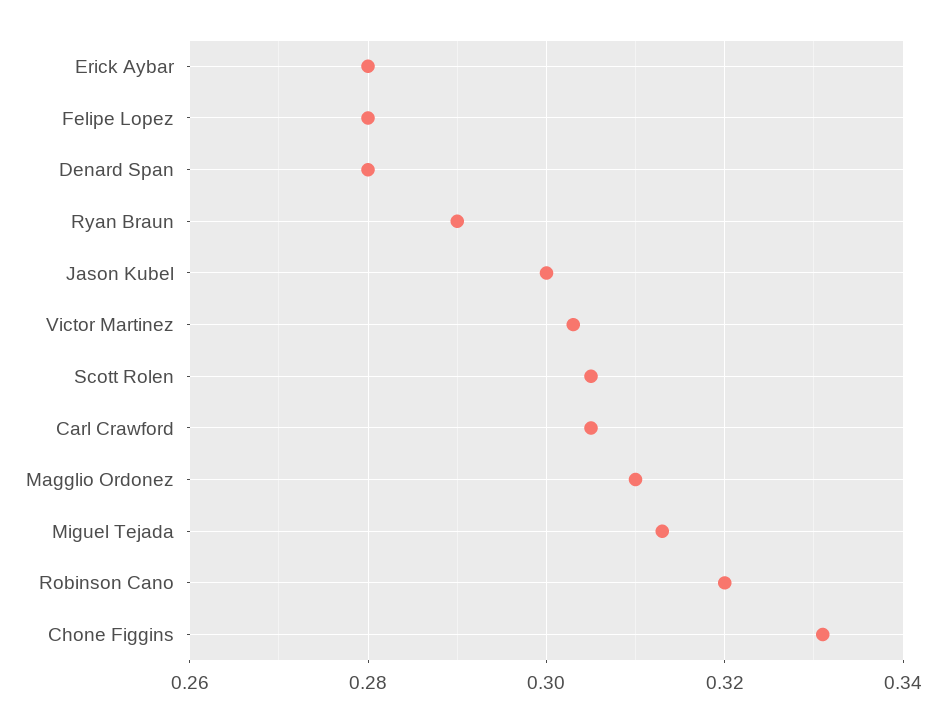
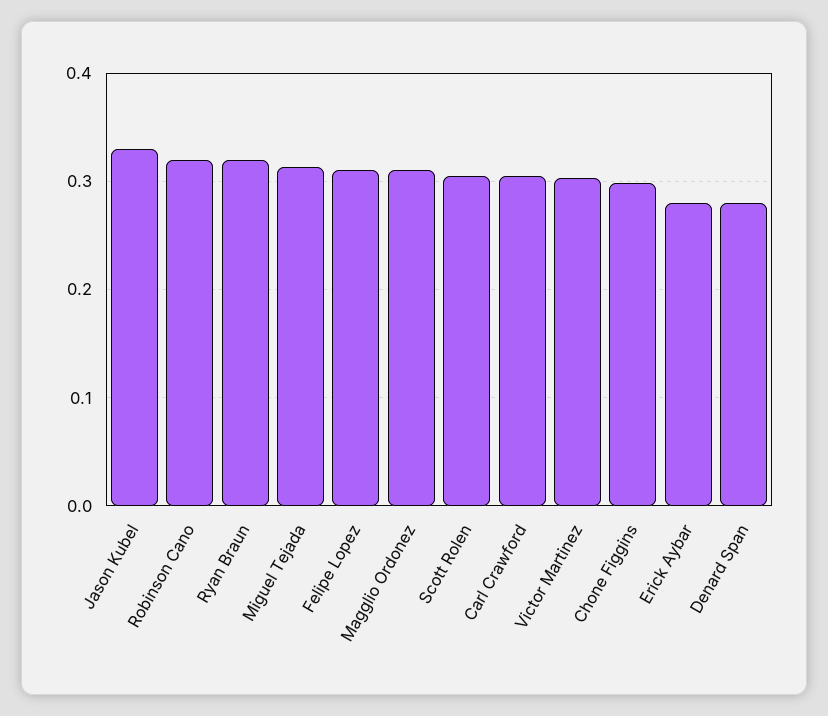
  {
    "Erick Aybar": 0.28,
-   "Felipe Lopez": 0.28,
+   "Felipe Lopez": 0.31,
    "Denard Span": 0.28,
-   "Ryan Braun": 0.29,
+   "Ryan Braun": 0.32,
-   "Jason Kubel": 0.3,
+   "Jason Kubel": 0.33,
    "Victor Martinez": 0.305,
    "Scott Rolen": 0.305,
    "Carl Crawford": 0.305,
    "Magglio Ordonez": 0.31,
    "Miguel Tejada": 0.315,
    "Robinson Cano": 0.32,
-   "Chone Figgins": 0.33
+   "Chone Figgins": 0.3
  }

